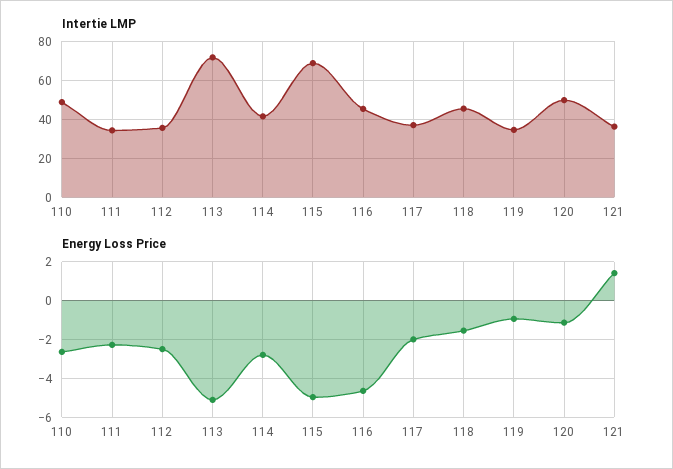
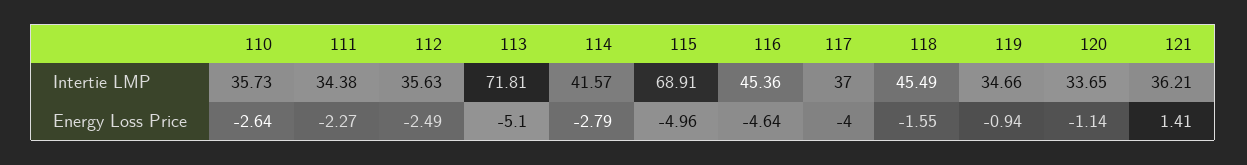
  {
    "Intertie LMP": {
-     "110": 50,
+     "110": 35.73,
      "111": 34.38,
      "112": 35.63,
      "113": 71.81,
      "114": 41.57,
      "115": 68.91,
      "116": 45.36,
      "117": 37,
      "118": 45.49,
      "119": 34.66,
-     "120": 50,
+     "120": 33.65,
      "121": 36.21
    },
    "Energy Loss Price": {
      "110": -2.64,
      "111": -2.27,
      "112": -2.49,
      "113": -5.1,
      "114": -2.79,
      "115": -4.96,
      "116": -4.64,
-     "117": -2,
+     "117": -4,
      "118": -1.55,
      "119": -0.94,
      "120": -1.14,
      "121": 1.41
    }
  }

